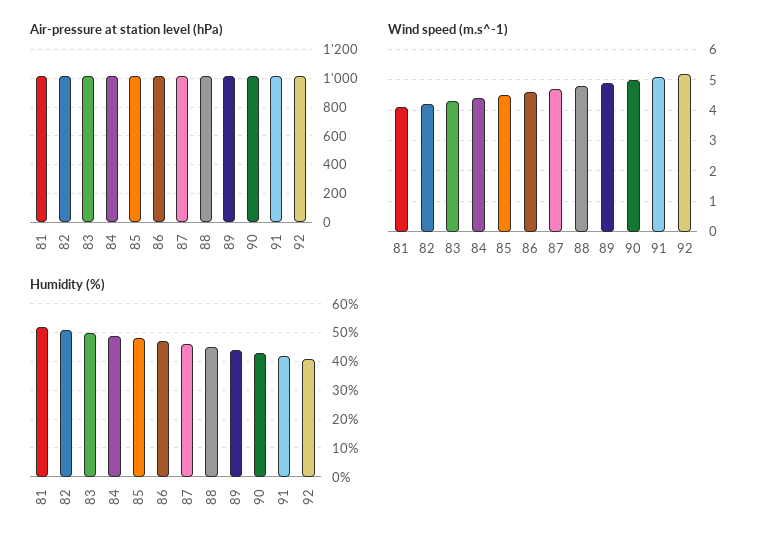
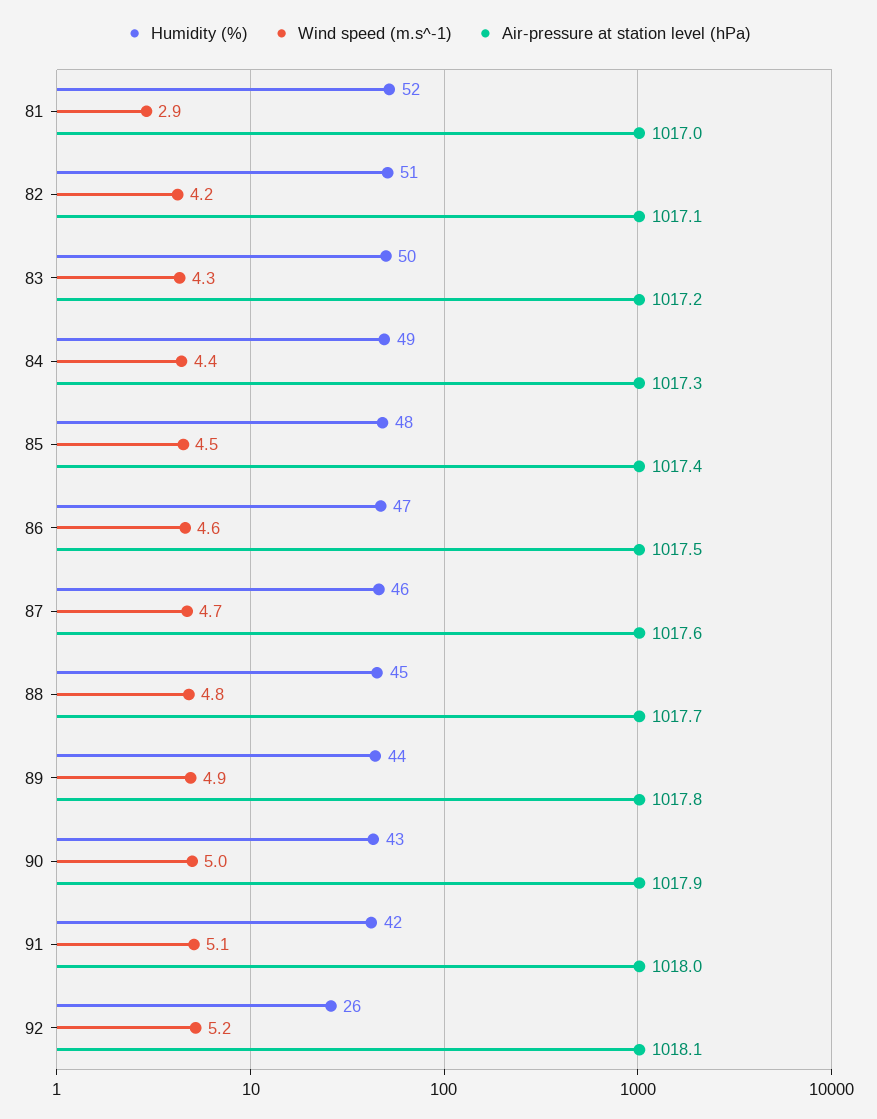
  {
    "Air-pressure at station level (hPa)": {
      "81": 1017,
      "82": 1017.1,
      "83": 1017.2,
      "84": 1017.3,
      "85": 1017.4,
      "86": 1017.5,
      "87": 1017.6,
      "88": 1017.7,
      "89": 1017.8,
      "90": 1017.9,
      "91": 1018,
      "92": 1018.1
    },
    "Wind speed (m.s^-1)": {
-     "81": 4,
+     "81": 2.9,
      "82": 4.2,
      "83": 4.3,
      "84": 4.4,
      "85": 4.5,
      "86": 4.6,
      "87": 4.7,
      "88": 4.8,
      "89": 4.9,
      "90": 5,
      "91": 5.1,
      "92": 5.2
    },
    "Humidity (%)": {
      "81": 52,
      "82": 51,
      "83": 50,
      "84": 49,
      "85": 48,
      "86": 47,
      "87": 46,
      "88": 45,
      "89": 44,
      "90": 43,
      "91": 42,
-     "92": 40
+     "92": 26
    }
  }

